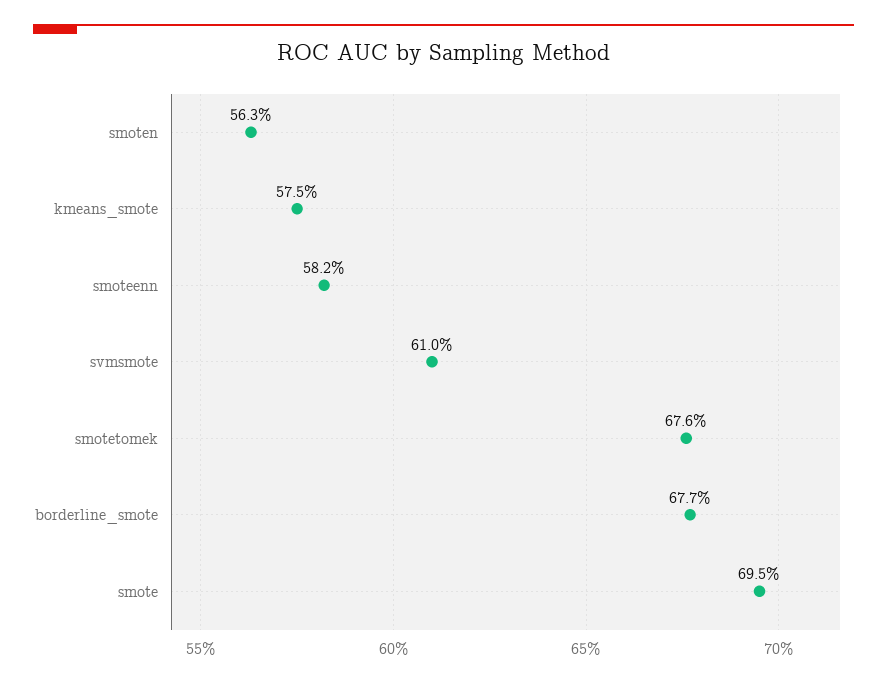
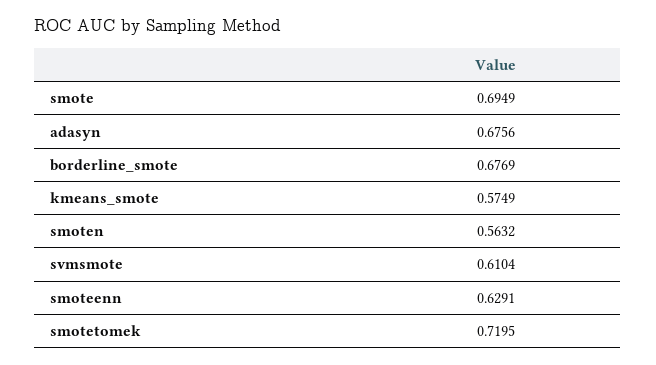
  {
    "smoten": 0.5632,
    "kmeans_smote": 0.5749,
-   "smoteenn": 0.582,
+   "smoteenn": 0.6291,
    "svmsmote": 0.6104,
-   "smotetomek": 0.676,
+   "smotetomek": 0.7195,
    "borderline_smote": 0.6769,
-   "smote": 0.6949
+   "smote": 0.6949,
+   "adasyn": 0.6756
  }

